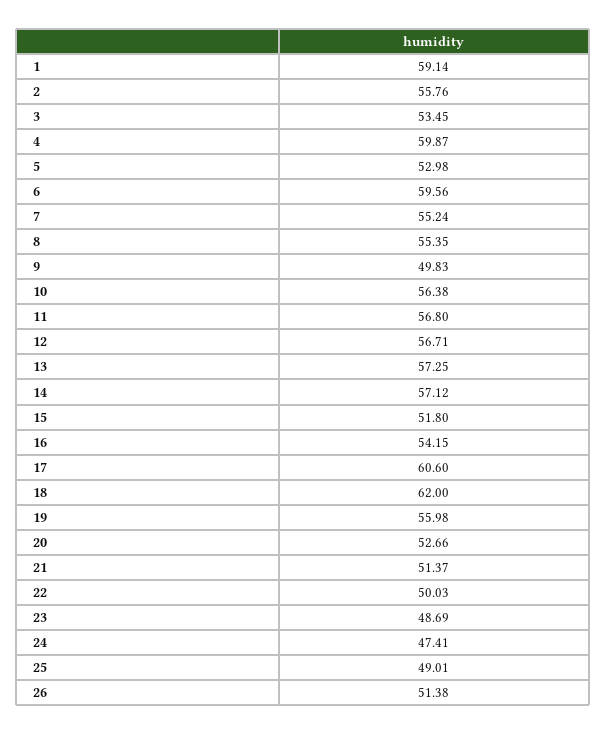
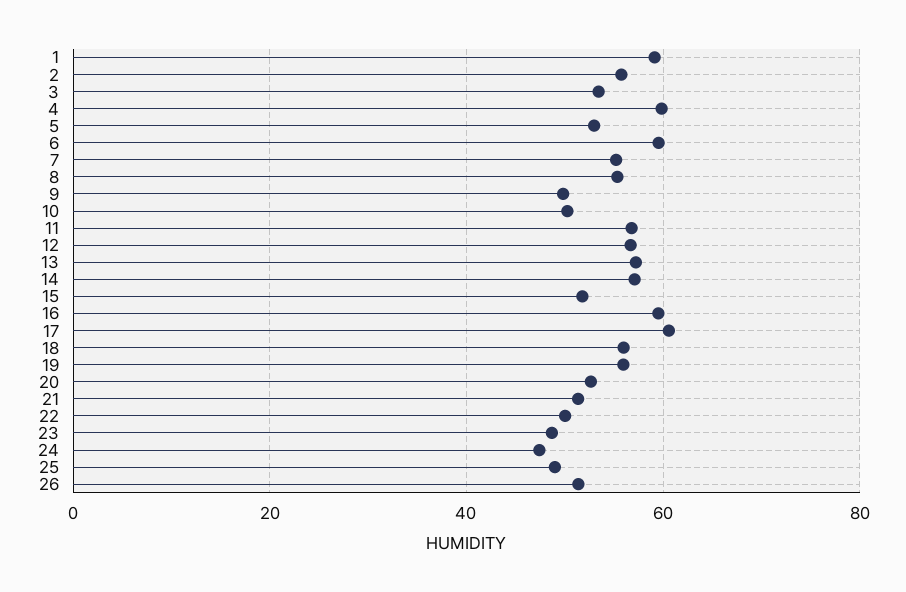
  {
    "1": 59.14,
    "2": 55.76,
    "3": 53.45,
    "4": 59.87,
    "5": 52.98,
    "6": 59.56,
    "7": 55.24,
    "8": 55.35,
    "9": 49.83,
-   "10": 56.38,
+   "10": 50,
    "11": 56.8,
    "12": 56.71,
    "13": 57.25,
    "14": 57.12,
    "15": 51.8,
-   "16": 54.15,
+   "16": 60,
    "17": 60.6,
-   "18": 62,
+   "18": 56,
    "19": 55.98,
    "20": 52.66,
    "21": 51.37,
    "22": 50.03,
    "23": 48.69,
    "24": 47.41,
    "25": 49.01,
    "26": 51.38
  }

